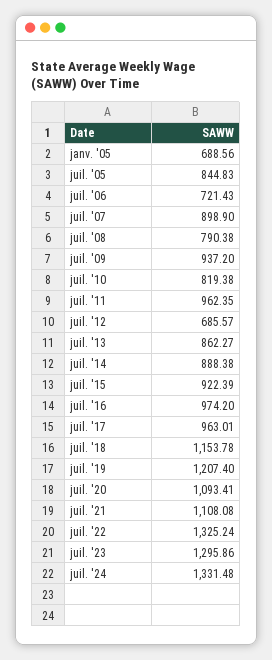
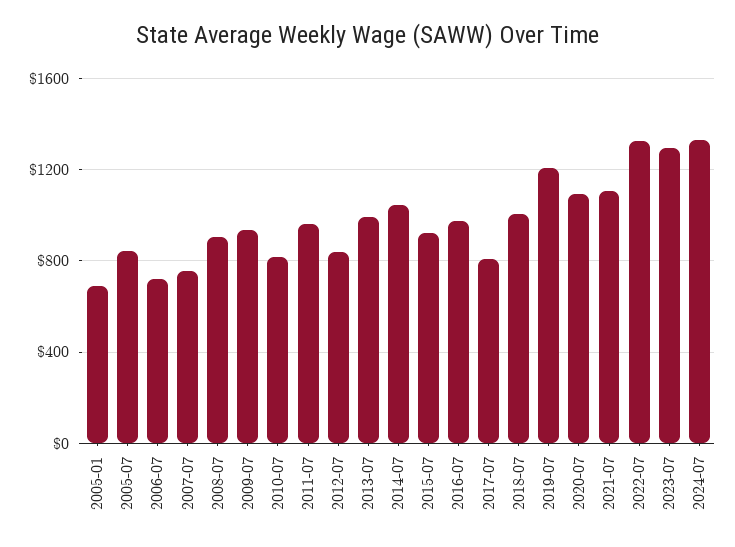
  {
    "janv. '05": 688.56,
    "juil. '05": 844.83,
    "juil. '06": 721.43,
-   "juil. '07": 898.9,
+   "juil. '07": 750,
-   "juil. '08": 790.38,
+   "juil. '08": 900,
    "juil. '09": 937.2,
    "juil. '10": 819.38,
    "juil. '11": 962.35,
-   "juil. '12": 685.57,
+   "juil. '12": 850,
-   "juil. '13": 862.27,
+   "juil. '13": 1000,
-   "juil. '14": 888.38,
+   "juil. '14": 1050,
    "juil. '15": 922.39,
    "juil. '16": 974.2,
-   "juil. '17": 963.01,
+   "juil. '17": 800,
-   "juil. '18": 1153.78,
+   "juil. '18": 1000,
    "juil. '19": 1207.4,
    "juil. '20": 1093.41,
    "juil. '21": 1108.08,
    "juil. '22": 1325.24,
    "juil. '23": 1295.86,
    "juil. '24": 1331.48
  }

